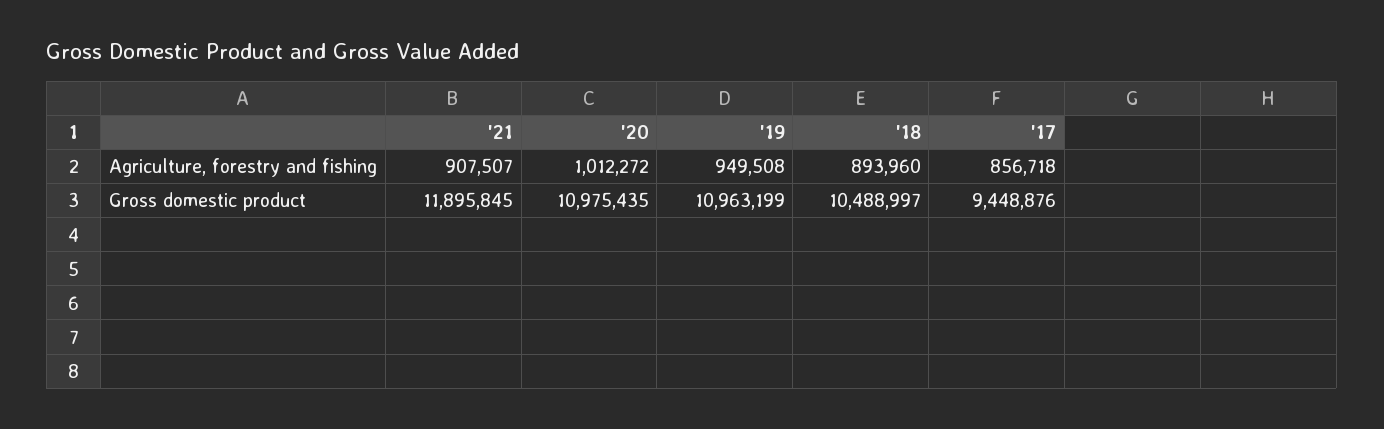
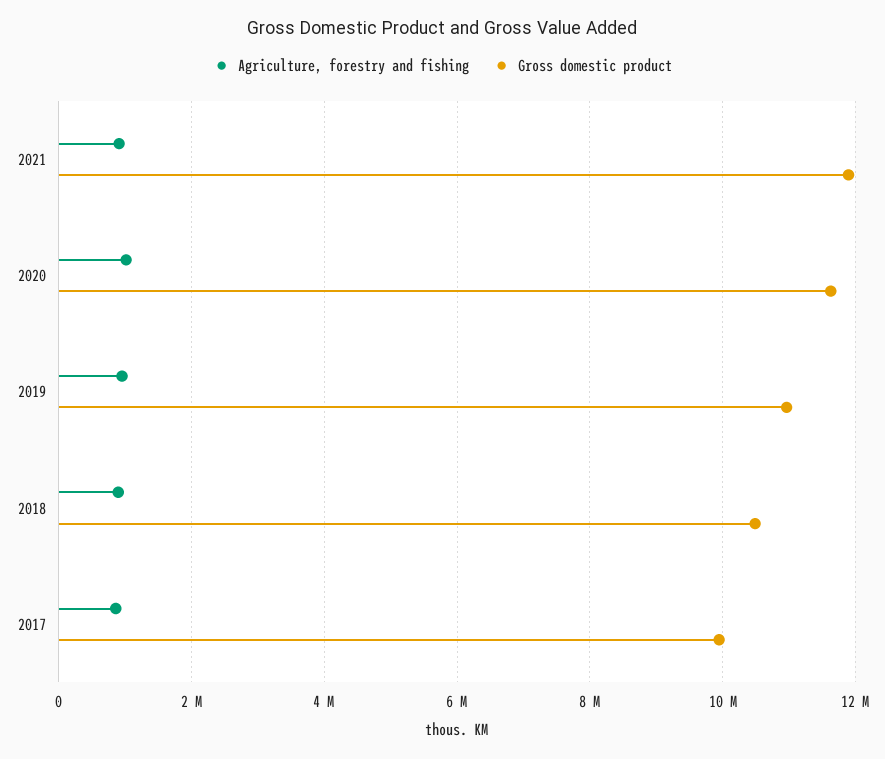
  {
    "Agriculture, forestry and fishing": {
      "'21": 907507,
      "'20": 1012272,
      "'19": 949508,
      "'18": 893960,
      "'17": 856718
    },
    "Gross domestic product": {
      "'21": 11895845,
-     "'20": 10975435,
+     "'20": 11600000,
      "'19": 10963199,
      "'18": 10488997,
-     "'17": 9448876
+     "'17": 10000000
    }
  }

